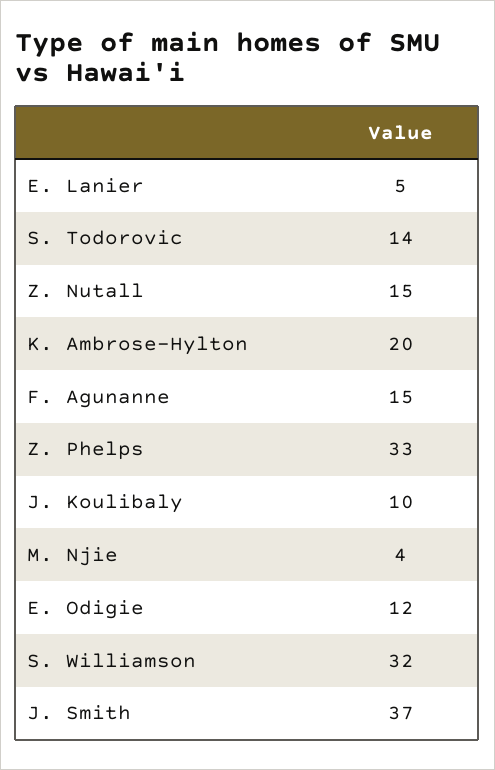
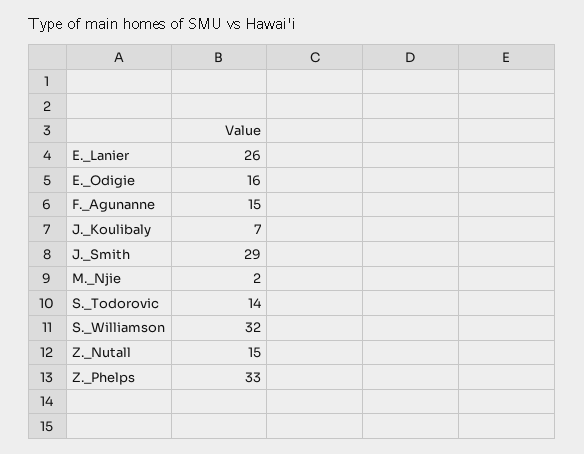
  {
-   "E. Lanier": 5,
+   "E. Lanier": 26,
    "S. Todorovic": 14,
    "Z. Nutall": 15,
-   "K. Ambrose-Hylton": 20,
    "F. Agunanne": 15,
    "Z. Phelps": 33,
-   "J. Koulibaly": 10,
+   "J. Koulibaly": 7,
-   "M. Njie": 4,
+   "M. Njie": 2,
-   "E. Odigie": 12,
+   "E. Odigie": 16,
    "S. Williamson": 32,
-   "J. Smith": 37
+   "J. Smith": 29
  }

